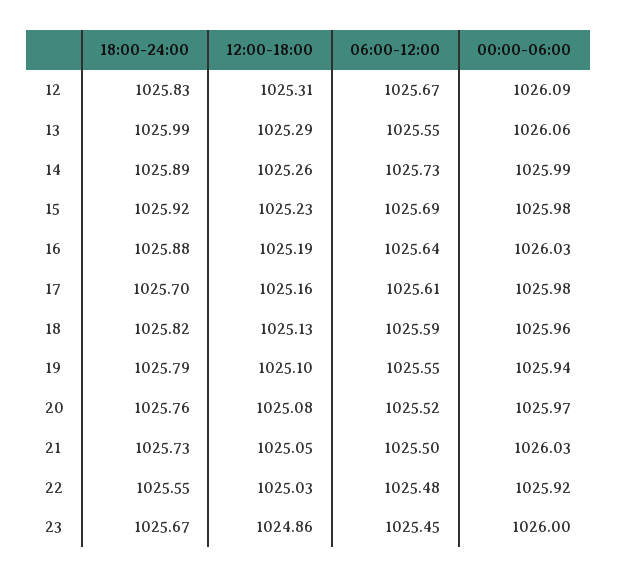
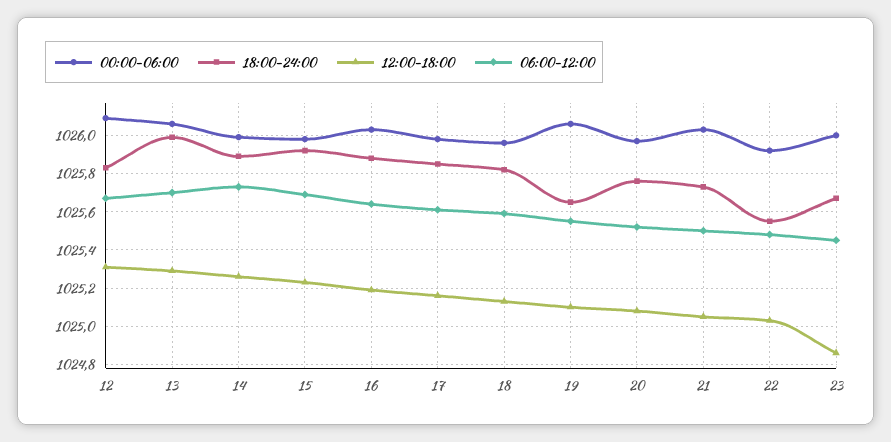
  {
    "18:00-24:00": {
      "12": 1025.83,
      "13": 1025.99,
      "14": 1025.89,
      "15": 1025.92,
      "16": 1025.88,
-     "17": 1025.7,
+     "17": 1025.85,
      "18": 1025.82,
-     "19": 1025.79,
+     "19": 1025.65,
      "20": 1025.76,
      "21": 1025.73,
      "22": 1025.55,
      "23": 1025.67
    },
    "12:00-18:00": {
      "12": 1025.31,
      "13": 1025.29,
      "14": 1025.26,
      "15": 1025.23,
      "16": 1025.19,
      "17": 1025.16,
      "18": 1025.13,
      "19": 1025.1,
      "20": 1025.08,
      "21": 1025.05,
      "22": 1025.03,
      "23": 1024.86
    },
    "06:00-12:00": {
      "12": 1025.67,
-     "13": 1025.55,
+     "13": 1025.7,
      "14": 1025.73,
      "15": 1025.69,
      "16": 1025.64,
      "17": 1025.61,
      "18": 1025.59,
      "19": 1025.55,
      "20": 1025.52,
      "21": 1025.5,
      "22": 1025.48,
      "23": 1025.45
    },
    "00:00-06:00": {
      "12": 1026.09,
      "13": 1026.06,
      "14": 1025.99,
      "15": 1025.98,
      "16": 1026.03,
      "17": 1025.98,
      "18": 1025.96,
-     "19": 1025.94,
+     "19": 1026.05,
      "20": 1025.97,
      "21": 1026.03,
      "22": 1025.92,
      "23": 1026
    }
  }

